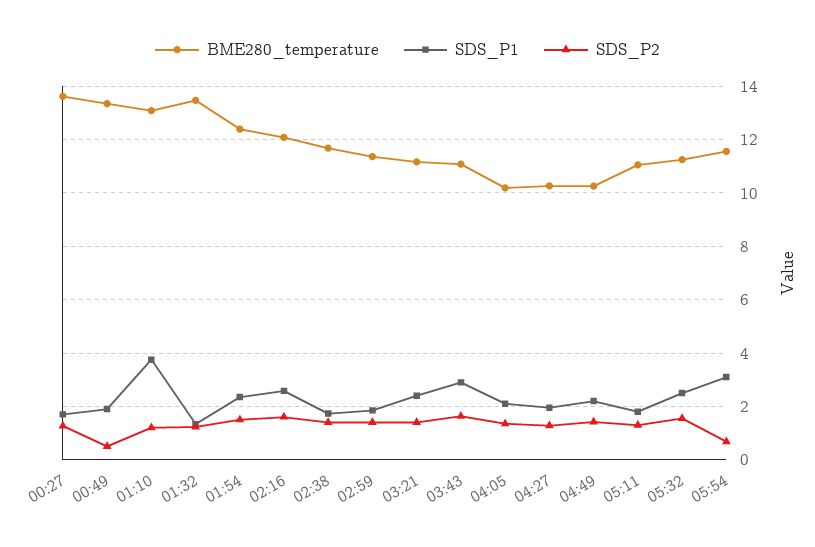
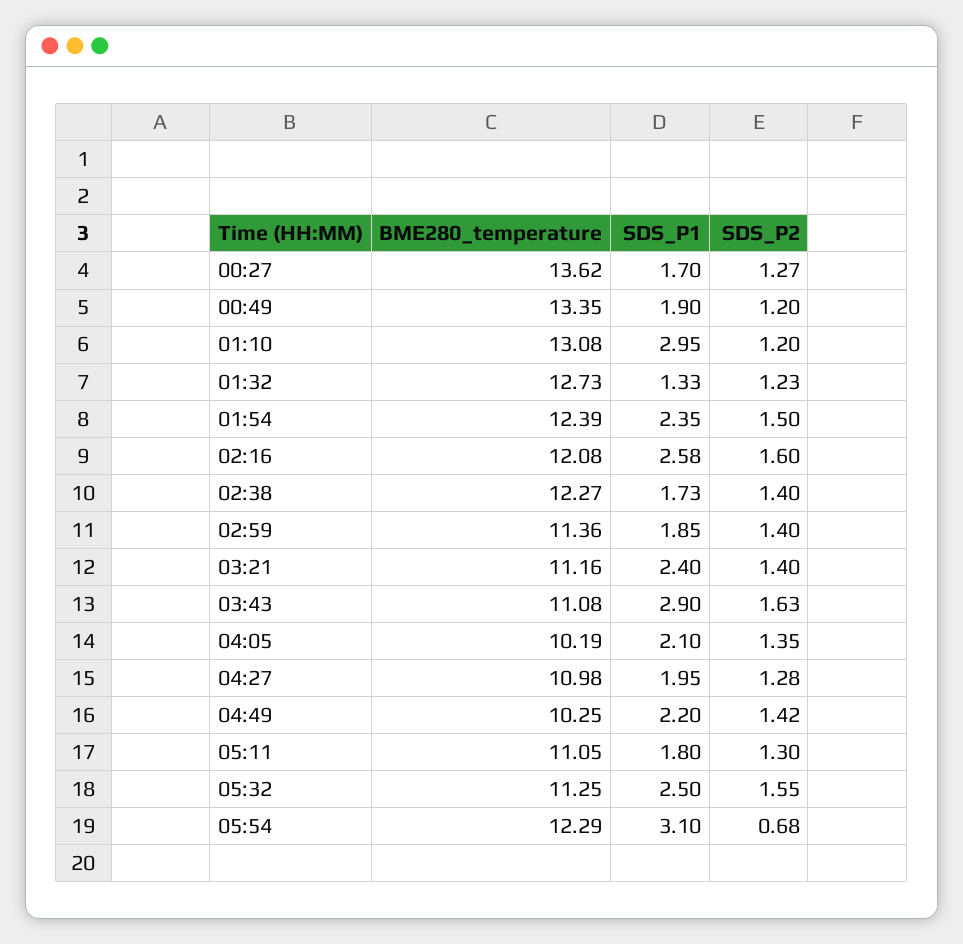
  {
    "BME280_temperature": {
      "00:27": 13.62,
      "00:49": 13.35,
      "01:10": 13.08,
-     "01:32": 13.5,
+     "01:32": 12.73,
      "01:54": 12.39,
      "02:16": 12.08,
-     "02:38": 11.75,
+     "02:38": 12.27,
      "02:59": 11.36,
      "03:21": 11.16,
      "03:43": 11.08,
      "04:05": 10.19,
-     "04:27": 10.25,
+     "04:27": 10.98,
      "04:49": 10.25,
      "05:11": 11.05,
      "05:32": 11.25,
-     "05:54": 11.5
+     "05:54": 12.29
    },
    "SDS_P1": {
      "00:27": 1.7,
      "00:49": 1.9,
-     "01:10": 3.75,
+     "01:10": 2.95,
      "01:32": 1.33,
      "01:54": 2.35,
      "02:16": 2.58,
      "02:38": 1.73,
      "02:59": 1.85,
      "03:21": 2.4,
      "03:43": 2.9,
      "04:05": 2.1,
      "04:27": 1.95,
      "04:49": 2.2,
      "05:11": 1.8,
      "05:32": 2.5,
      "05:54": 3.1
    },
    "SDS_P2": {
      "00:27": 1.27,
-     "00:49": 0.5,
+     "00:49": 1.2,
      "01:10": 1.2,
      "01:32": 1.23,
      "01:54": 1.5,
      "02:16": 1.6,
      "02:38": 1.4,
      "02:59": 1.4,
      "03:21": 1.4,
      "03:43": 1.63,
      "04:05": 1.35,
      "04:27": 1.28,
      "04:49": 1.42,
      "05:11": 1.3,
      "05:32": 1.55,
      "05:54": 0.68
    }
  }

